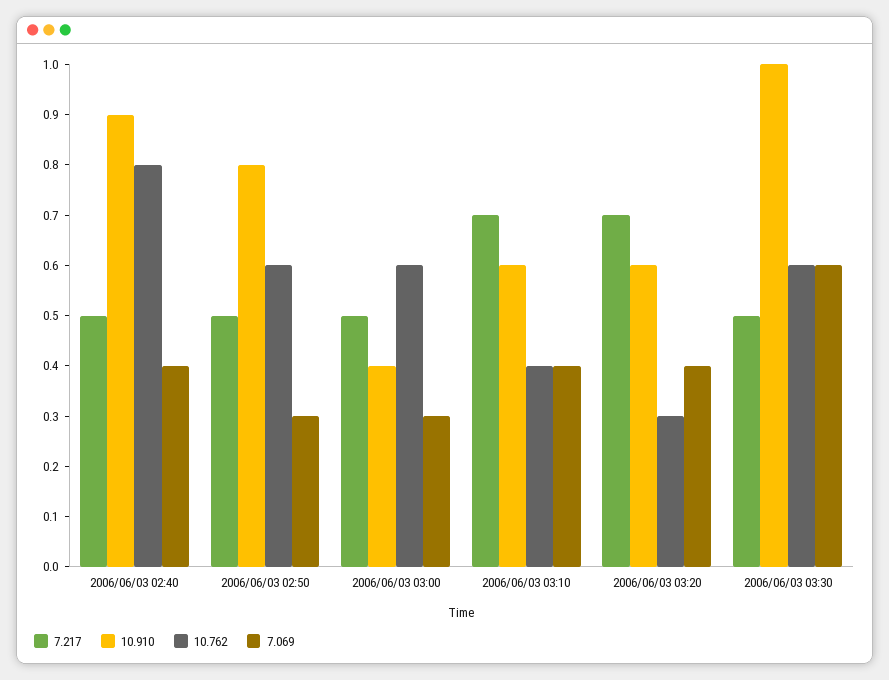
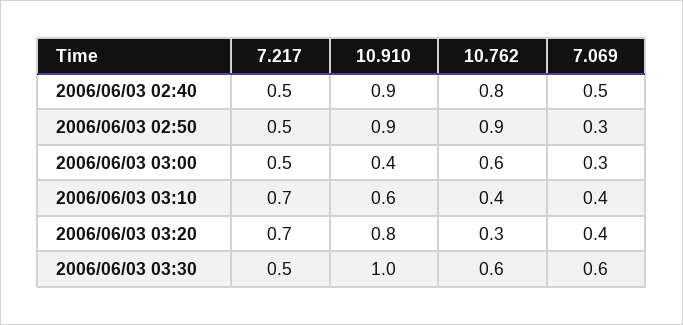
  {
    "7.217": {
      "2006/06/03 02:40": 0.5,
      "2006/06/03 02:50": 0.5,
      "2006/06/03 03:00": 0.5,
      "2006/06/03 03:10": 0.7,
      "2006/06/03 03:20": 0.7,
      "2006/06/03 03:30": 0.5
    },
    "10.910": {
      "2006/06/03 02:40": 0.9,
-     "2006/06/03 02:50": 0.8,
+     "2006/06/03 02:50": 0.9,
      "2006/06/03 03:00": 0.4,
      "2006/06/03 03:10": 0.6,
-     "2006/06/03 03:20": 0.6,
+     "2006/06/03 03:20": 0.8,
      "2006/06/03 03:30": 1
    },
    "10.762": {
      "2006/06/03 02:40": 0.8,
-     "2006/06/03 02:50": 0.6,
+     "2006/06/03 02:50": 0.9,
      "2006/06/03 03:00": 0.6,
      "2006/06/03 03:10": 0.4,
      "2006/06/03 03:20": 0.3,
      "2006/06/03 03:30": 0.6
    },
    "7.069": {
-     "2006/06/03 02:40": 0.4,
+     "2006/06/03 02:40": 0.5,
      "2006/06/03 02:50": 0.3,
      "2006/06/03 03:00": 0.3,
      "2006/06/03 03:10": 0.4,
      "2006/06/03 03:20": 0.4,
      "2006/06/03 03:30": 0.6
    }
  }

